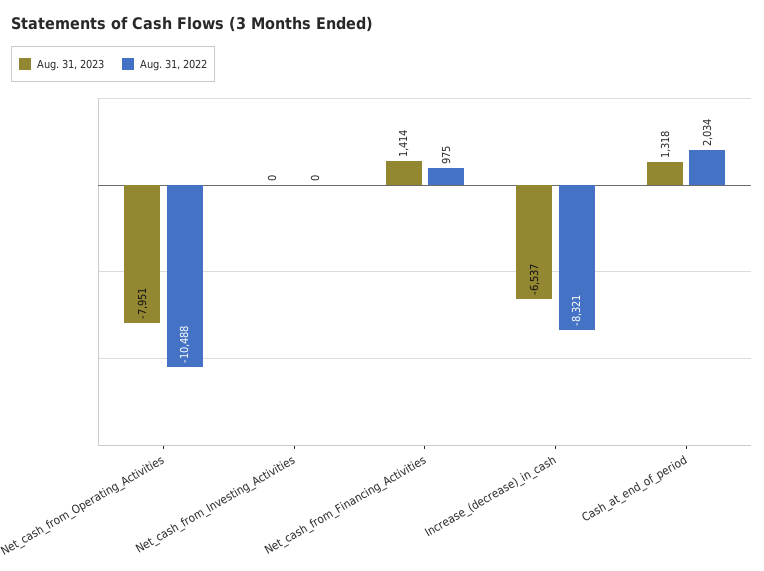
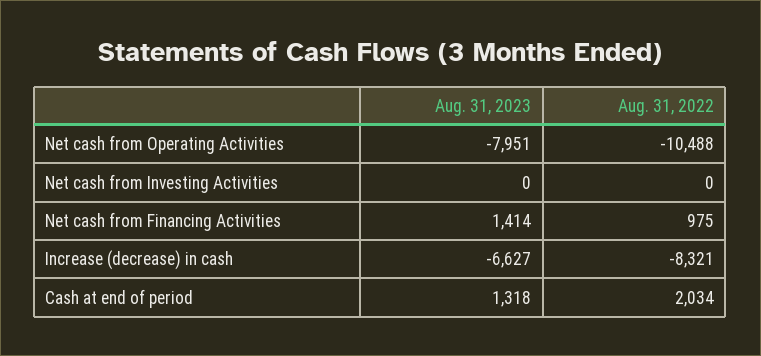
  {
    "Aug. 31, 2023": {
      "Net_cash_from_Operating_Activities": -7951,
      "Net_cash_from_Investing_Activities": 0,
      "Net_cash_from_Financing_Activities": 1414,
-     "Increase_(decrease)_in_cash": -6537,
+     "Increase_(decrease)_in_cash": -6627,
      "Cash_at_end_of_period": 1318
    },
    "Aug. 31, 2022": {
      "Net_cash_from_Operating_Activities": -10488,
      "Net_cash_from_Investing_Activities": 0,
      "Net_cash_from_Financing_Activities": 975,
      "Increase_(decrease)_in_cash": -8321,
      "Cash_at_end_of_period": 2034
    }
  }

